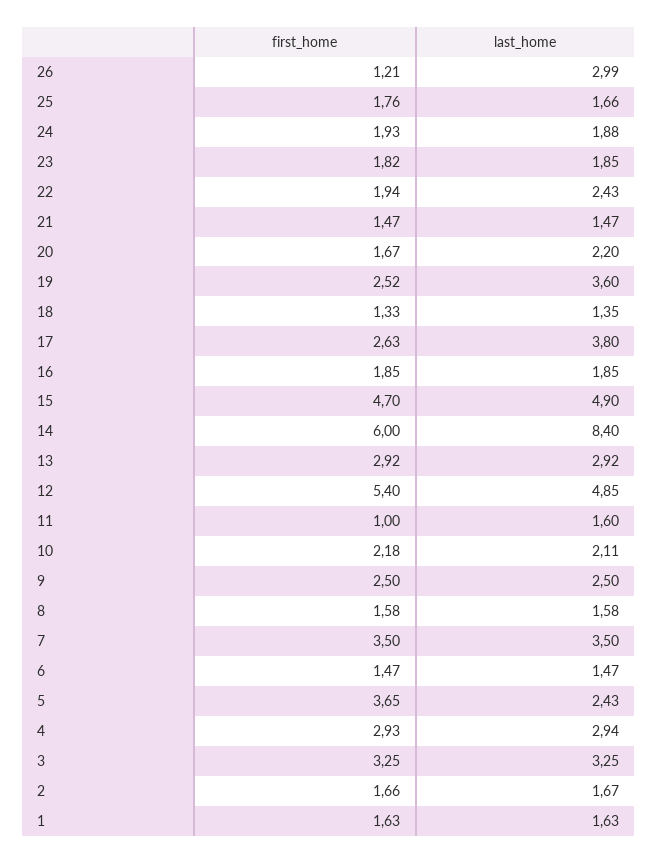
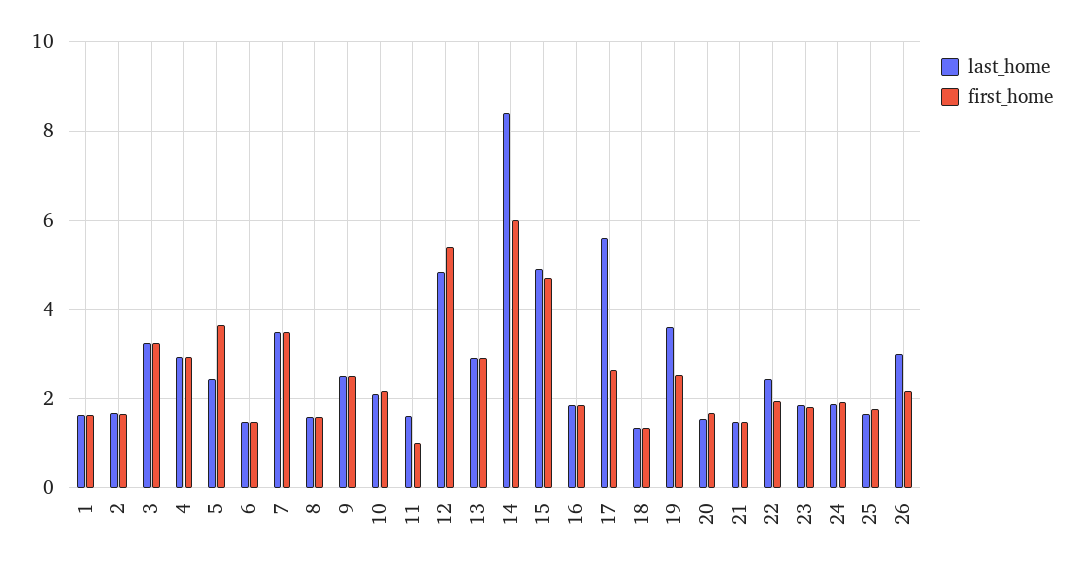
  {
    "first_home": {
-     "26": 1.21,
+     "26": 2.2,
      "25": 1.76,
      "24": 1.93,
      "23": 1.82,
      "22": 1.94,
      "21": 1.47,
      "20": 1.67,
      "19": 2.52,
      "18": 1.33,
      "17": 2.63,
      "16": 1.85,
      "15": 4.7,
      "14": 6,
      "13": 2.92,
      "12": 5.4,
      "11": 1,
      "10": 2.18,
      "9": 2.5,
      "8": 1.58,
      "7": 3.5,
      "6": 1.47,
      "5": 3.65,
      "4": 2.93,
      "3": 3.25,
      "2": 1.66,
      "1": 1.63
    },
    "last_home": {
      "26": 2.99,
      "25": 1.66,
      "24": 1.88,
      "23": 1.85,
      "22": 2.43,
      "21": 1.47,
-     "20": 2.2,
+     "20": 1.6,
      "19": 3.6,
      "18": 1.35,
-     "17": 3.8,
+     "17": 5.6,
      "16": 1.85,
      "15": 4.9,
      "14": 8.4,
      "13": 2.92,
      "12": 4.85,
      "11": 1.6,
      "10": 2.11,
      "9": 2.5,
      "8": 1.58,
      "7": 3.5,
      "6": 1.47,
      "5": 2.43,
      "4": 2.94,
      "3": 3.25,
      "2": 1.67,
      "1": 1.63
    }
  }

